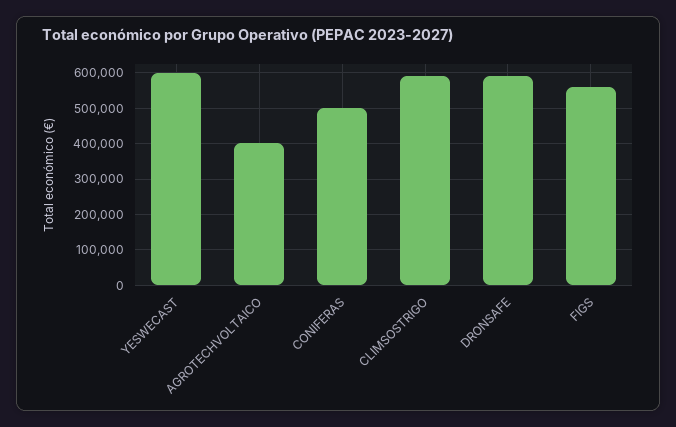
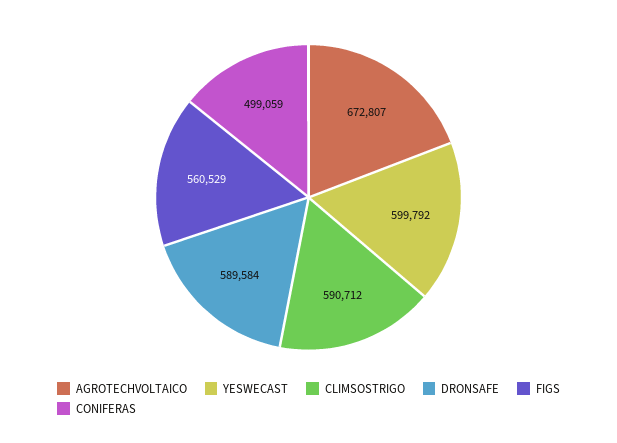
  {
    "YESWECAST": 599792,
-   "AGROTECHVOLTAICO": 400000,
+   "AGROTECHVOLTAICO": 672807,
    "CONIFERAS": 499059,
    "CLIMSOSTRIGO": 590712,
    "DRONSAFE": 589584,
    "FIGS": 560529
  }

